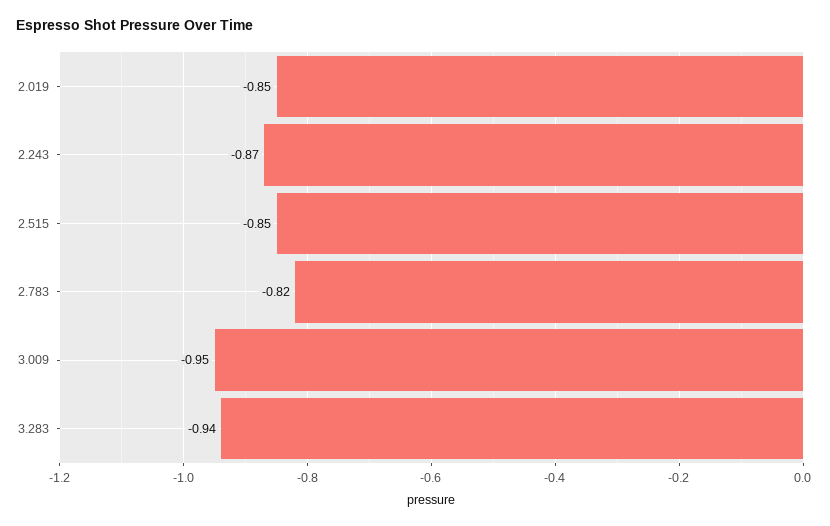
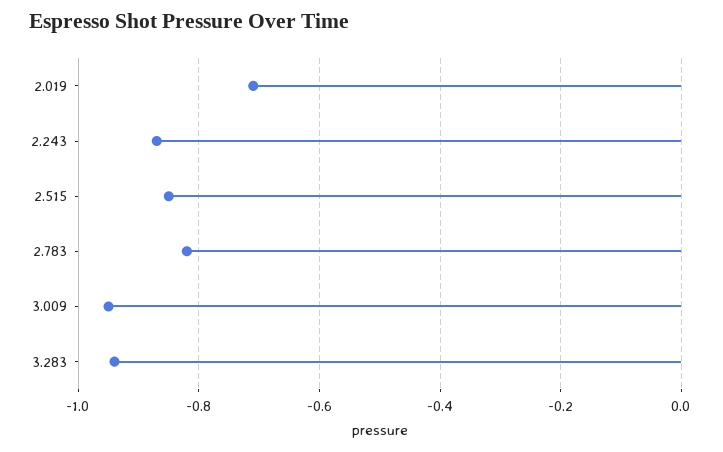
  {
-   "2.019": -0.85,
+   "2.019": -0.7,
    "2.243": -0.87,
    "2.515": -0.85,
    "2.783": -0.82,
    "3.009": -0.95,
    "3.283": -0.94
  }

